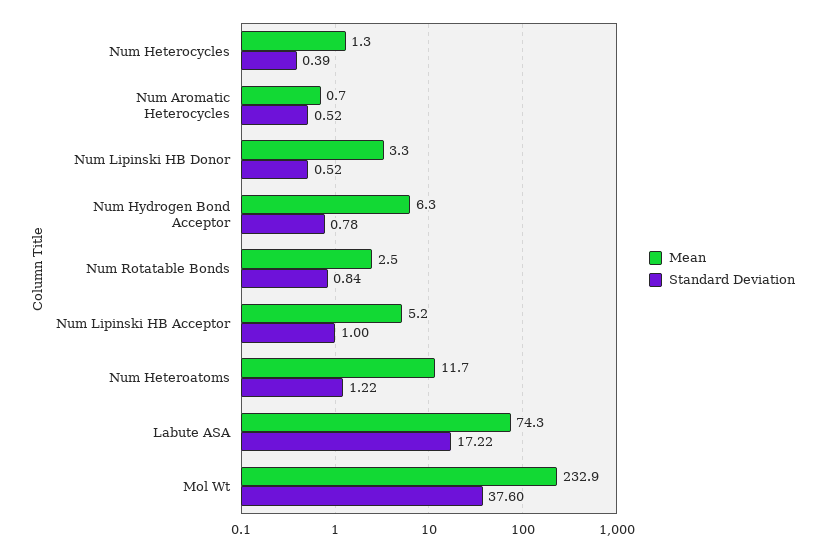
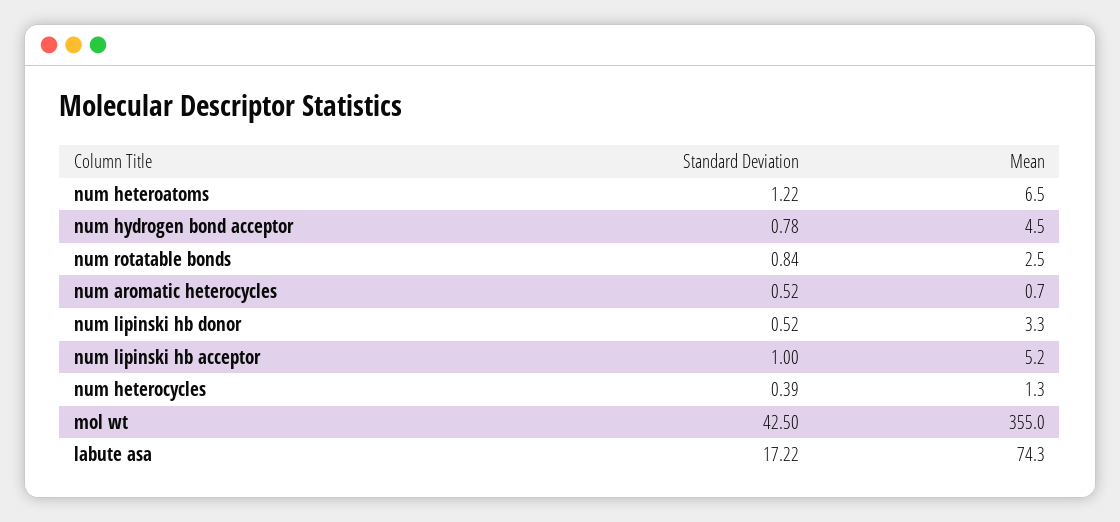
  {
    "Mean": {
      "Num Heterocycles": 1.3,
      "Num Aromatic Heterocycles": 0.7,
      "Num Lipinski HB Donor": 3.3,
-     "Num Hydrogen Bond Acceptor": 6.3,
+     "Num Hydrogen Bond Acceptor": 4.5,
      "Num Rotatable Bonds": 2.5,
      "Num Lipinski HB Acceptor": 5.2,
-     "Num Heteroatoms": 11.7,
+     "Num Heteroatoms": 6.5,
      "Labute ASA": 74.3,
-     "Mol Wt": 232.9
+     "Mol Wt": 355
    },
    "Standard Deviation": {
      "Num Heterocycles": 0.39,
      "Num Aromatic Heterocycles": 0.52,
      "Num Lipinski HB Donor": 0.52,
      "Num Hydrogen Bond Acceptor": 0.78,
      "Num Rotatable Bonds": 0.84,
      "Num Lipinski HB Acceptor": 1,
      "Num Heteroatoms": 1.22,
      "Labute ASA": 17.22,
-     "Mol Wt": 37.6
+     "Mol Wt": 42.5
    }
  }

